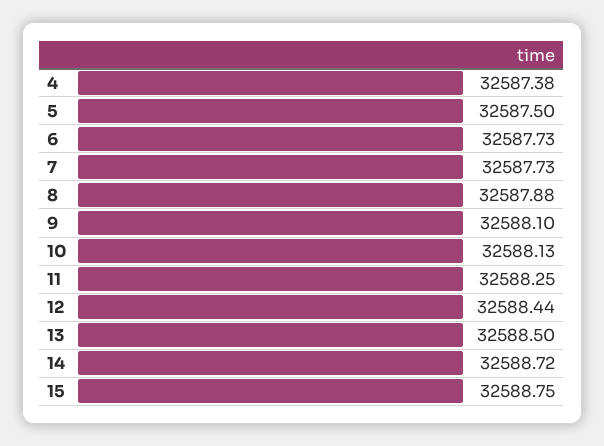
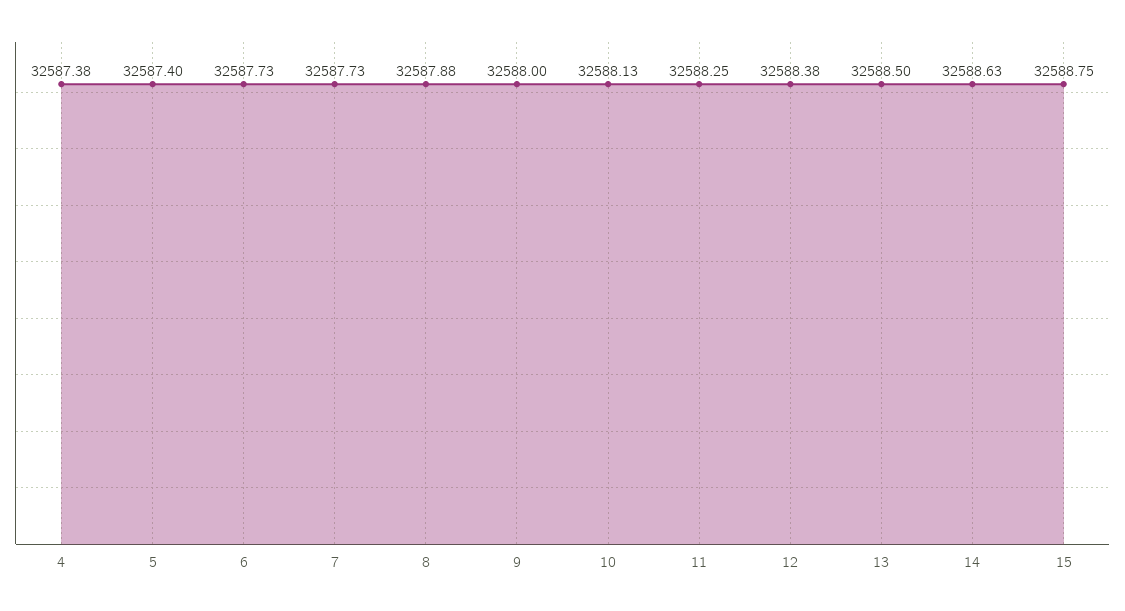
  {
    "4": 32587.38,
-   "5": 32587.5,
+   "5": 32587.4,
    "6": 32587.73,
    "7": 32587.73,
    "8": 32587.88,
-   "9": 32588.1,
+   "9": 32588,
    "10": 32588.13,
    "11": 32588.25,
-   "12": 32588.44,
+   "12": 32588.38,
    "13": 32588.5,
-   "14": 32588.72,
+   "14": 32588.63,
    "15": 32588.75
  }

